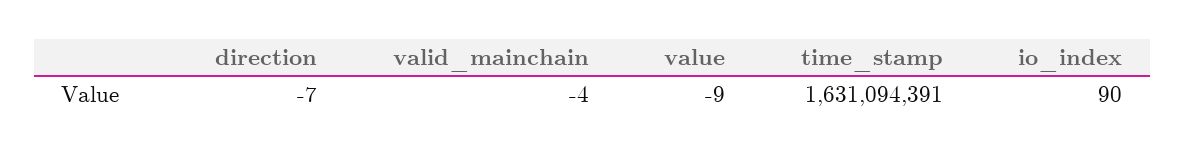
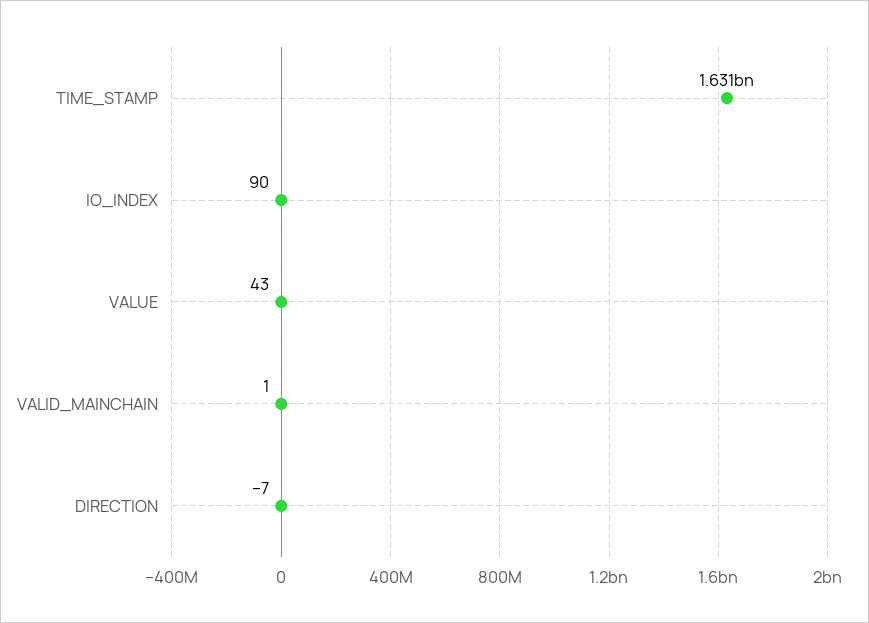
  {
    "direction": -7,
-   "valid_mainchain": -4,
+   "valid_mainchain": 1,
-   "value": -9,
+   "value": 43,
    "time_stamp": 1631094391,
    "io_index": 90
  }

